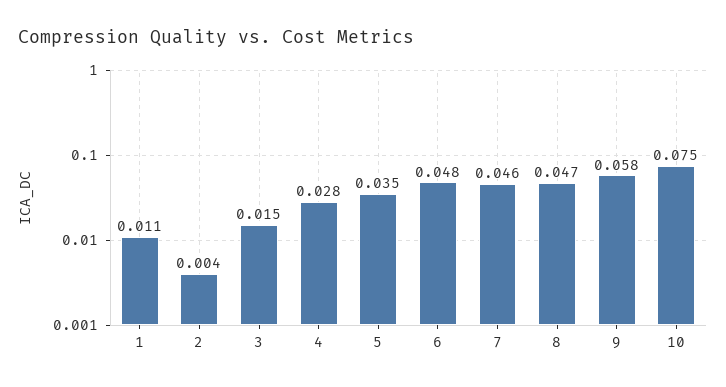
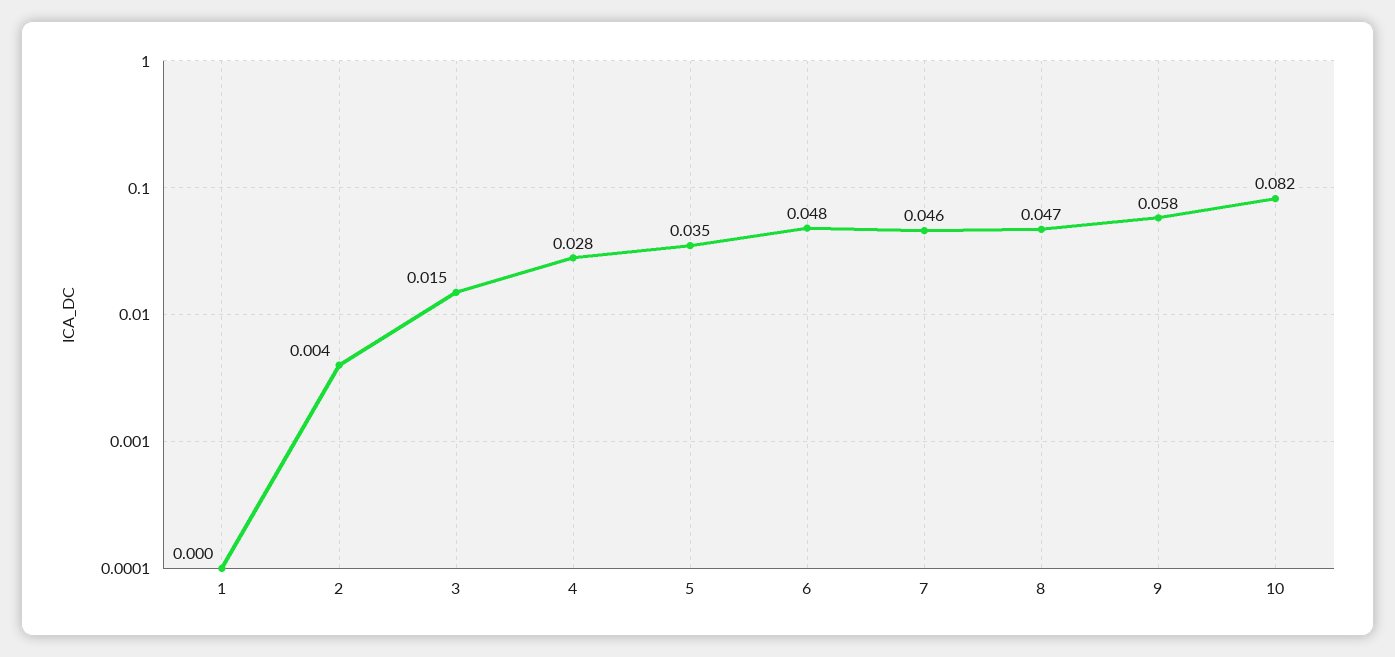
  {
-   "1": 0.011,
+   "1": 0,
    "2": 0.004,
    "3": 0.015,
    "4": 0.028,
    "5": 0.035,
    "6": 0.048,
    "7": 0.046,
    "8": 0.047,
    "9": 0.058,
-   "10": 0.075
+   "10": 0.082
  }

